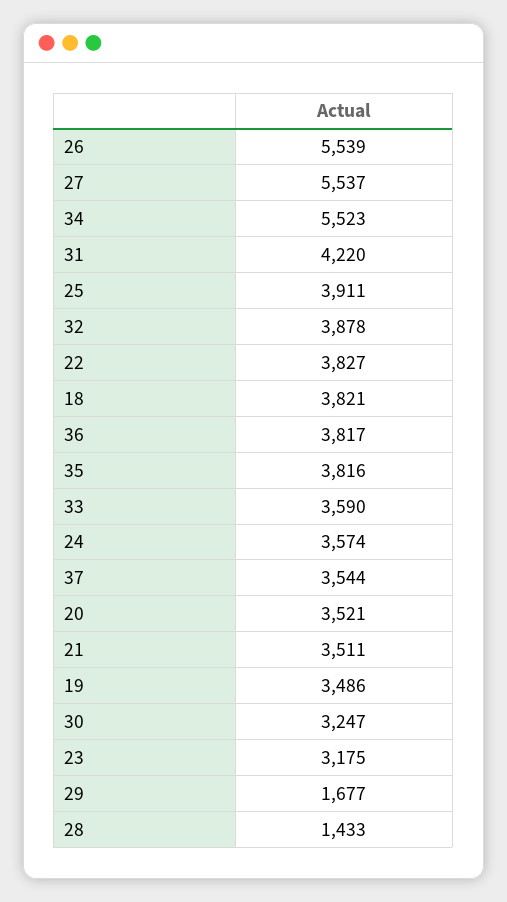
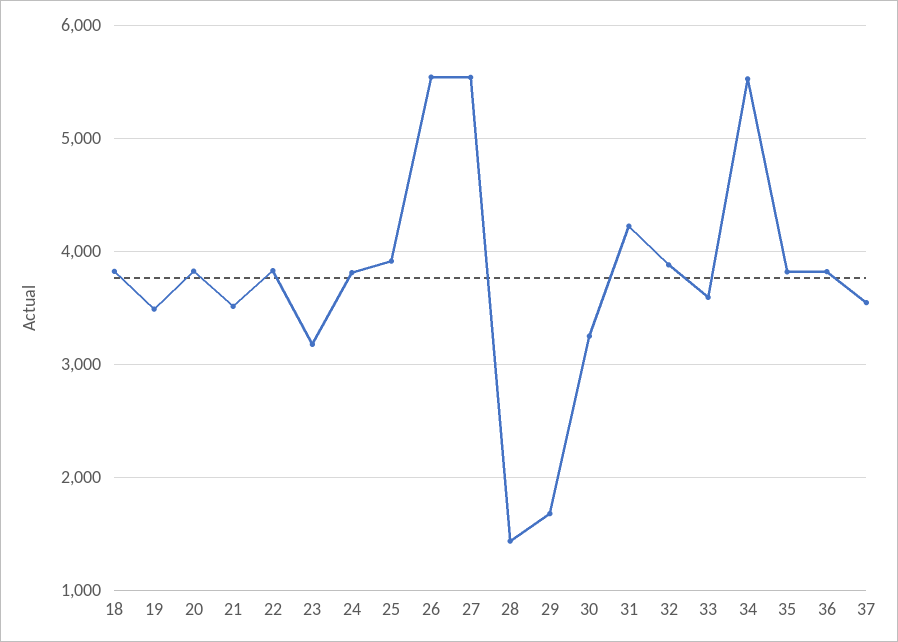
  {
    "26": 5539,
    "27": 5537,
    "34": 5523,
    "31": 4220,
    "25": 3911,
    "32": 3878,
    "22": 3827,
    "18": 3821,
    "36": 3817,
    "35": 3816,
    "33": 3590,
-   "24": 3574,
+   "24": 3800,
    "37": 3544,
-   "20": 3521,
+   "20": 3800,
    "21": 3511,
    "19": 3486,
    "30": 3247,
    "23": 3175,
    "29": 1677,
    "28": 1433
  }

